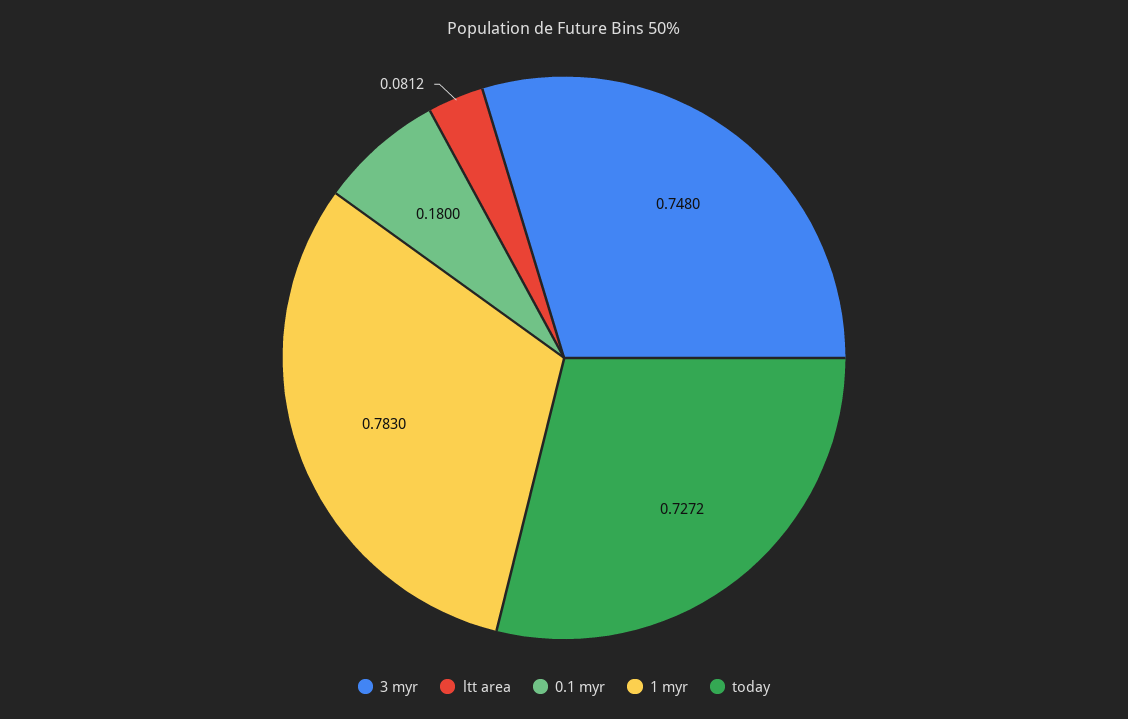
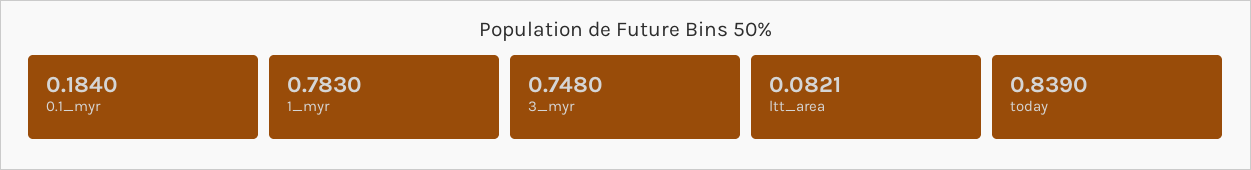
  {
    "3 myr": 0.748,
-   "ltt area": 0.0812,
+   "ltt area": 0.0821,
-   "0.1 myr": 0.18,
+   "0.1 myr": 0.184,
    "1 myr": 0.783,
-   "today": 0.7272
+   "today": 0.839
  }

